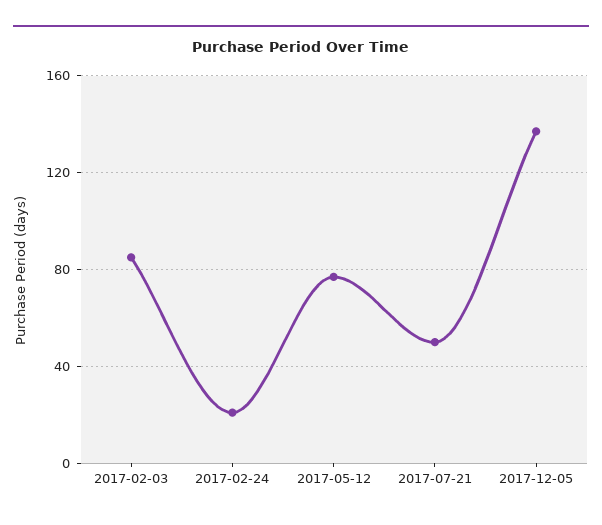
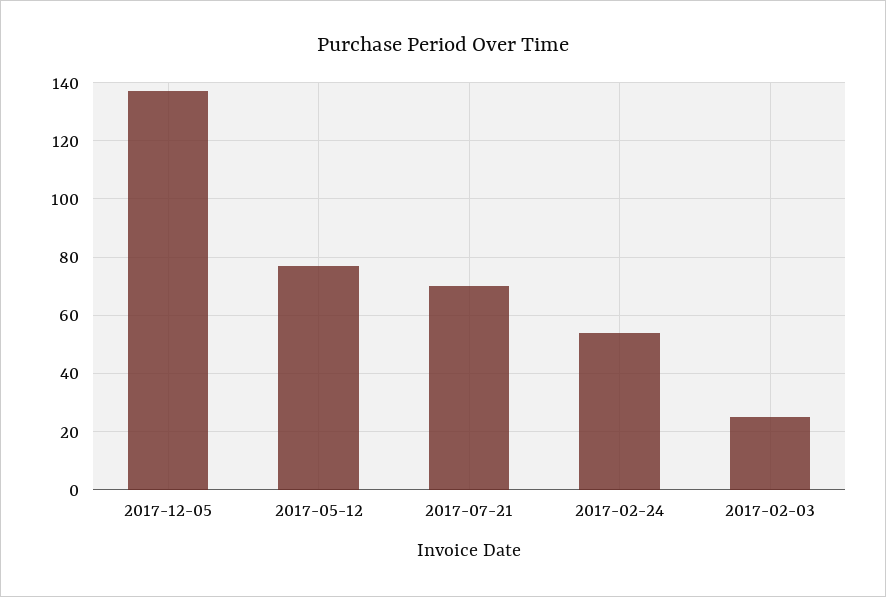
  {
-   "2017-02-03": 85,
+   "2017-02-03": 25,
-   "2017-02-24": 20,
+   "2017-02-24": 55,
    "2017-05-12": 75,
-   "2017-07-21": 50,
+   "2017-07-21": 70,
    "2017-12-05": 135
  }

